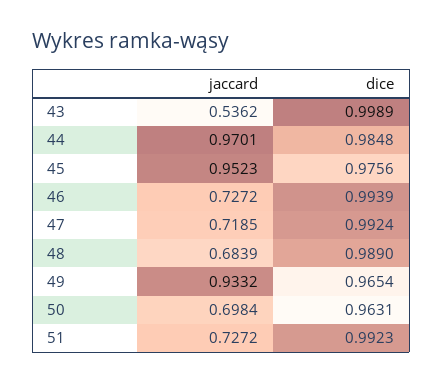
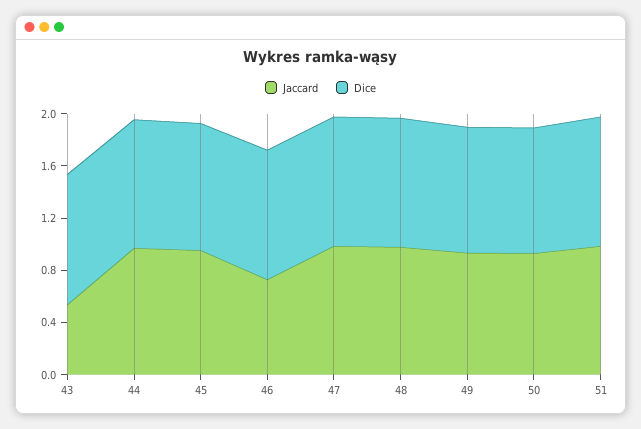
  {
    "jaccard": {
      "43": 0.5362,
      "44": 0.9701,
      "45": 0.9523,
      "46": 0.7272,
-     "47": 0.7185,
+     "47": 1,
-     "48": 0.6839,
+     "48": 1,
      "49": 0.9332,
-     "50": 0.6984,
+     "50": 0.9,
-     "51": 0.7272
+     "51": 1
    },
    "dice": {
      "43": 0.9989,
      "44": 0.9848,
      "45": 0.9756,
      "46": 0.9939,
      "47": 0.9924,
      "48": 0.989,
      "49": 0.9654,
      "50": 0.9631,
      "51": 0.9923
    }
  }

